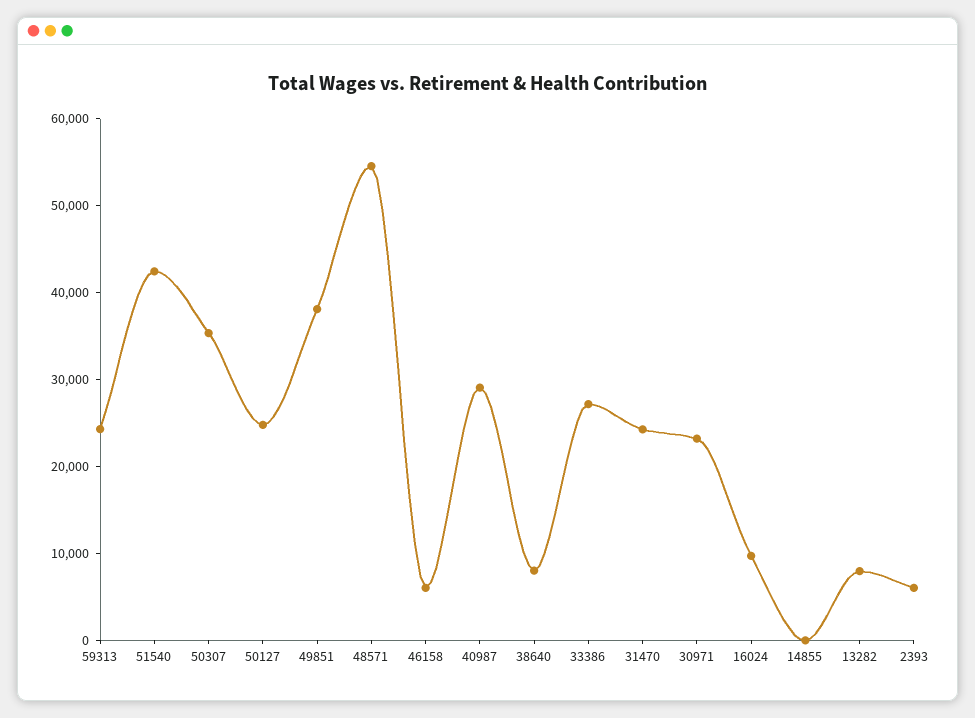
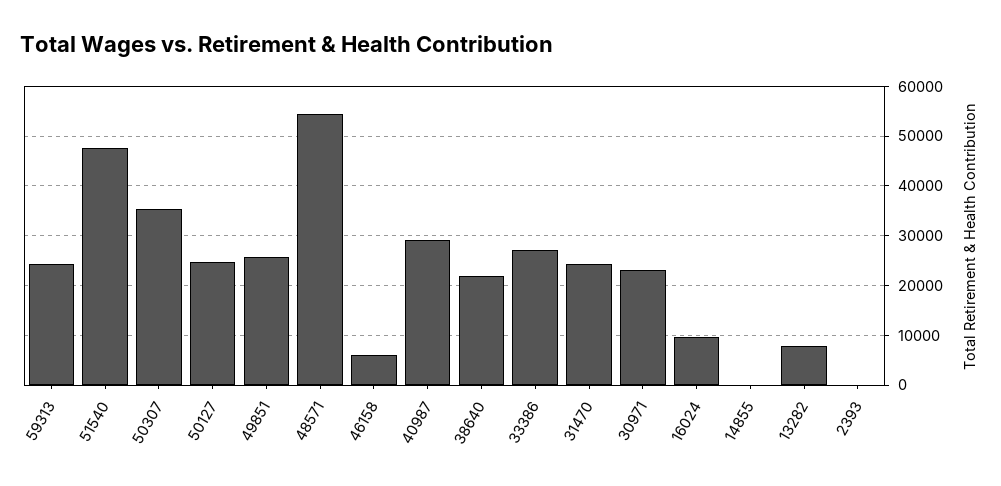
  {
    "59313": 24000,
-   "51540": 42000,
+   "51540": 48000,
    "50307": 36000,
    "50127": 24000,
-   "49851": 38000,
+   "49851": 26000,
    "48571": 54000,
    "46158": 6000,
    "40987": 30000,
-   "38640": 8000,
+   "38640": 22000,
    "33386": 28000,
    "31470": 24000,
    "30971": 24000,
    "16024": 10000,
    "14855": 0,
    "13282": 8000,
-   "2393": 6000
+   "2393": 0
  }

